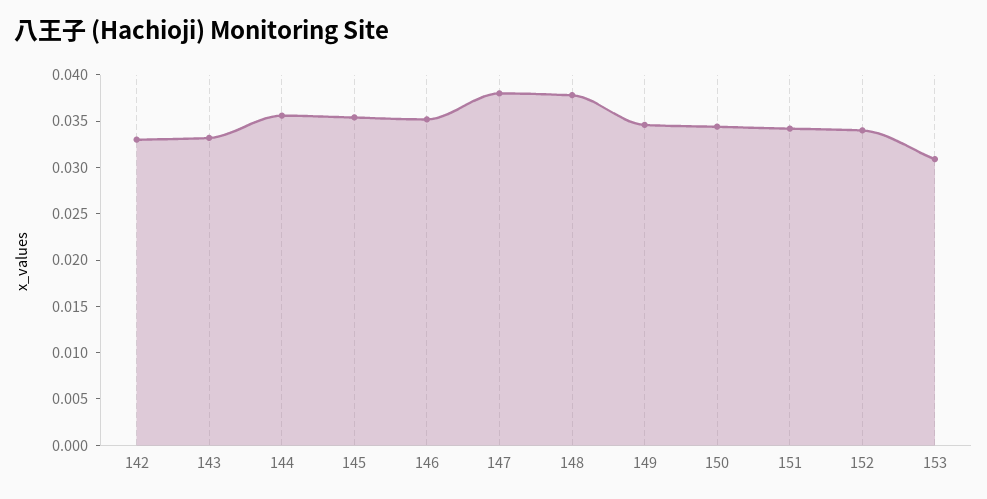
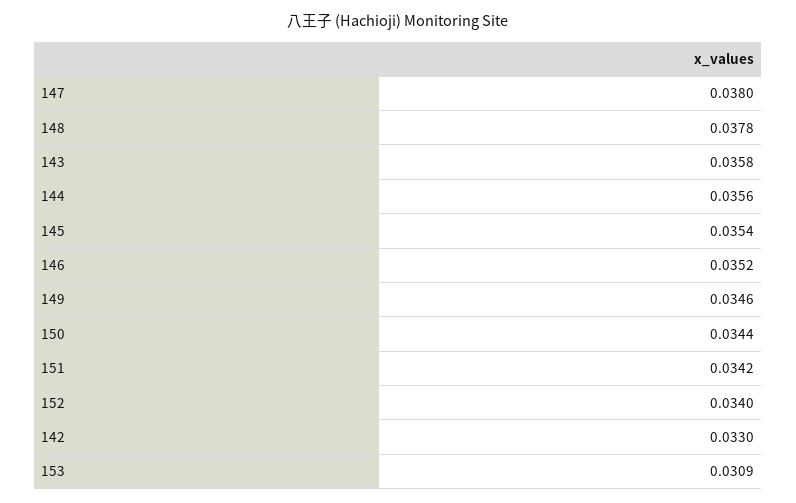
  {
    "142": 0.033,
-   "143": 0.033,
+   "143": 0.0358,
    "144": 0.0356,
    "145": 0.0354,
    "146": 0.0352,
    "147": 0.038,
    "148": 0.0378,
    "149": 0.0346,
    "150": 0.0344,
    "151": 0.0342,
    "152": 0.034,
    "153": 0.0309
  }

